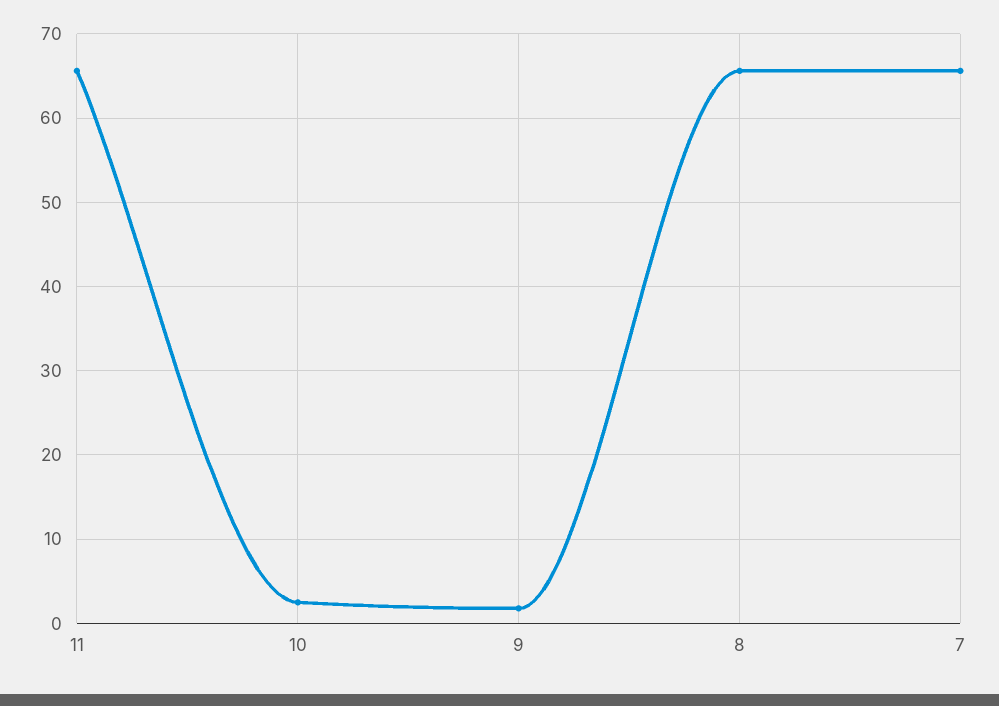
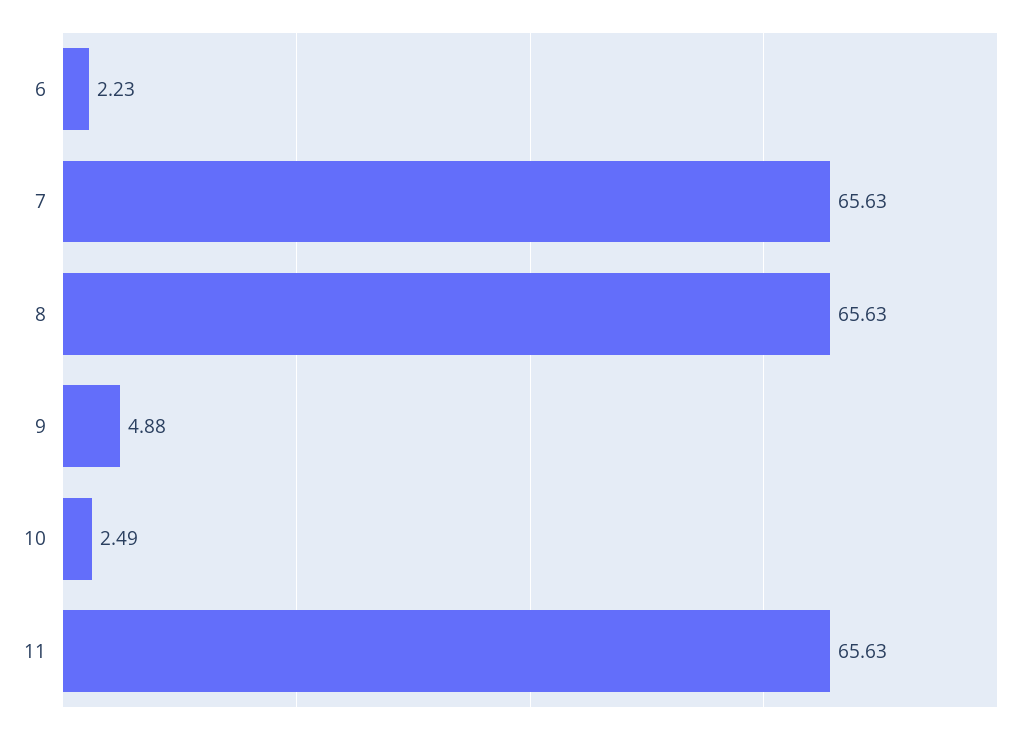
  {
    "11": 65.63,
    "10": 2.49,
-   "9": 2,
+   "9": 4.88,
    "8": 65.63,
-   "7": 65.63
+   "7": 65.63,
+   "6": 2.23
  }

